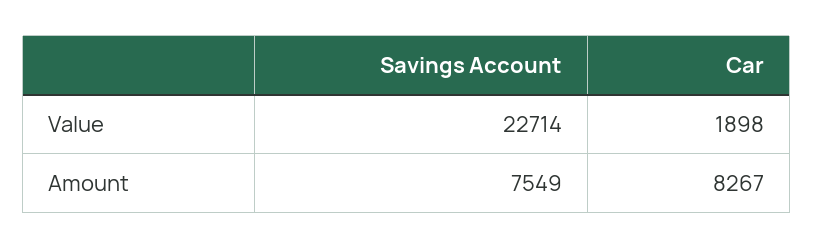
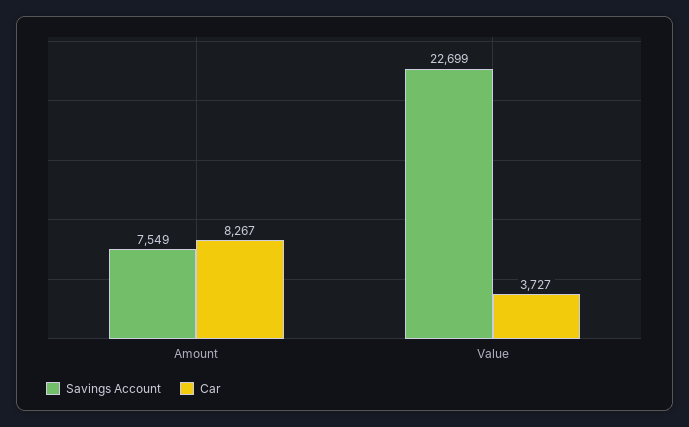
  {
    "Savings Account": {
-     "Value": 22714,
+     "Value": 22699,
      "Amount": 7549
    },
    "Car": {
-     "Value": 1898,
+     "Value": 3727,
      "Amount": 8267
    }
  }

